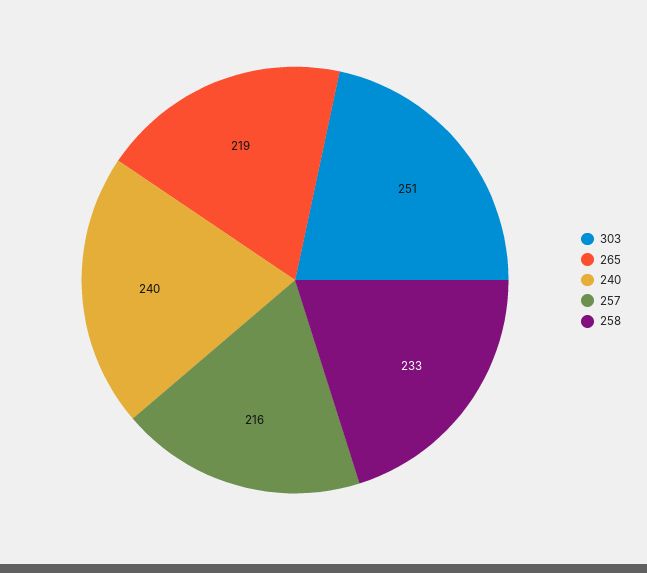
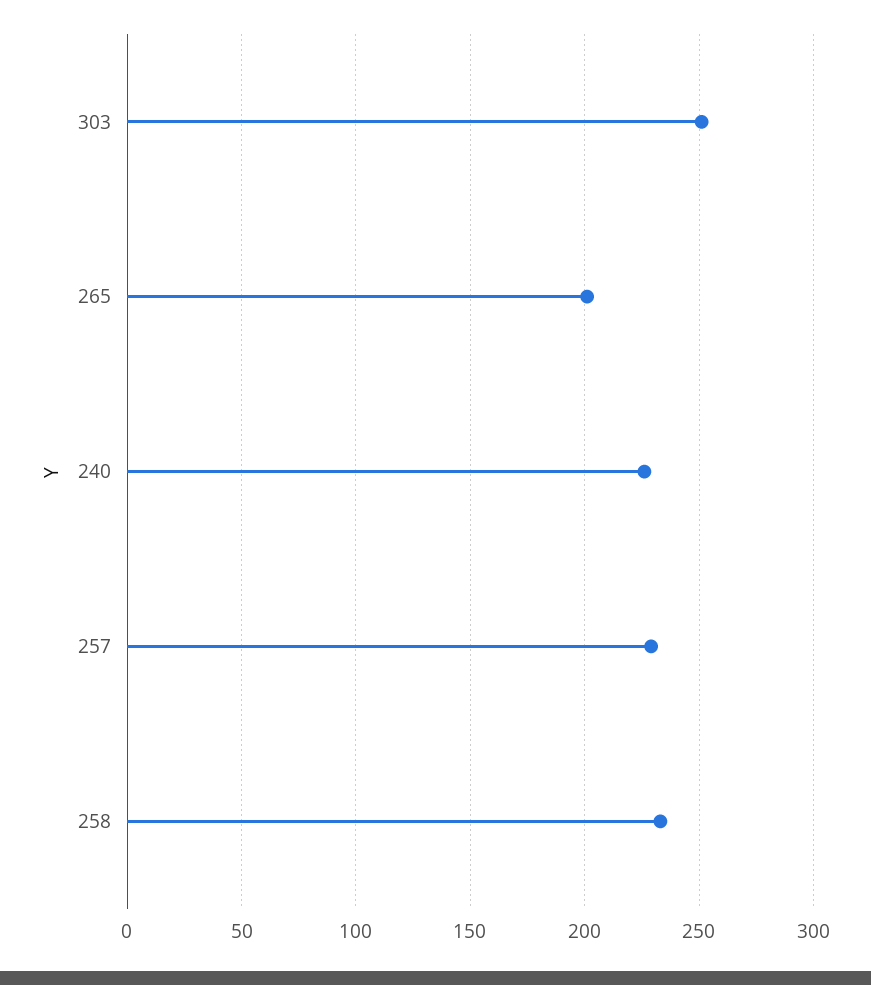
  {
    "303": 251,
-   "265": 219,
+   "265": 200,
-   "240": 240,
+   "240": 225,
-   "257": 216,
+   "257": 230,
    "258": 233
  }

